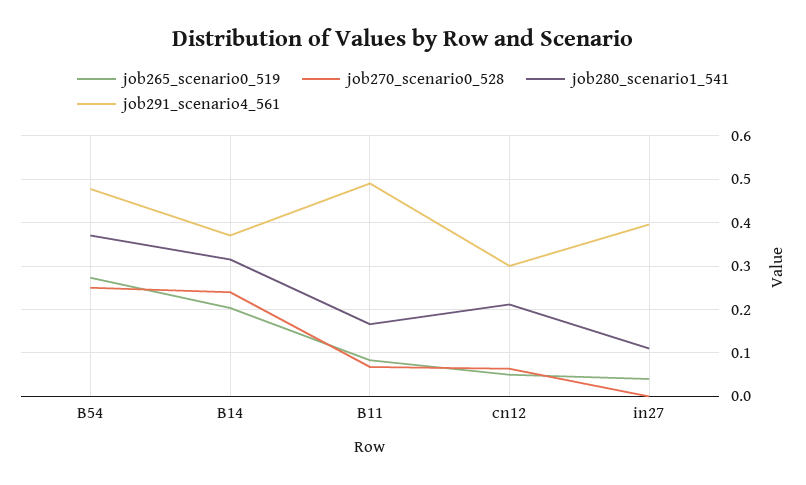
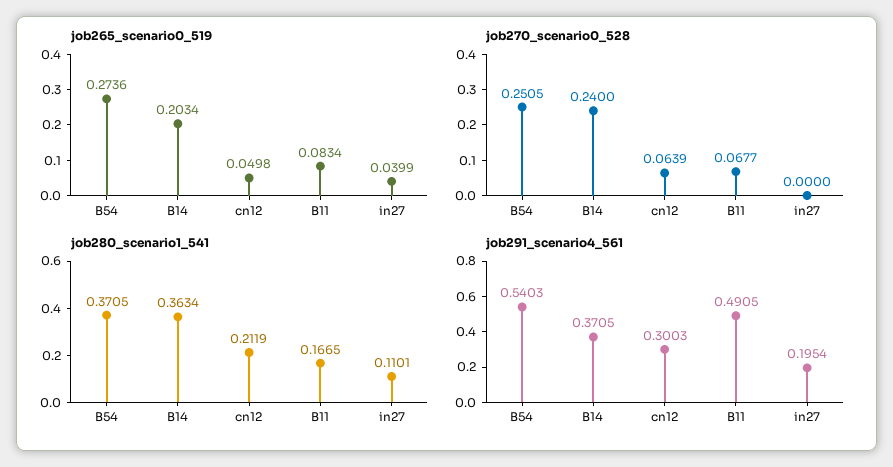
  {
    "job265_scenario0_519": {
      "B54": 0.2736,
      "B14": 0.2034,
      "B11": 0.0834,
      "cn12": 0.0498,
      "in27": 0.0399
    },
    "job270_scenario0_528": {
      "B54": 0.2505,
      "B14": 0.24,
      "B11": 0.0677,
      "cn12": 0.0639,
      "in27": 0
    },
    "job280_scenario1_541": {
      "B54": 0.3705,
-     "B14": 0.32,
+     "B14": 0.3634,
      "B11": 0.1665,
      "cn12": 0.2119,
      "in27": 0.1101
    },
    "job291_scenario4_561": {
-     "B54": 0.48,
+     "B54": 0.5403,
      "B14": 0.3705,
      "B11": 0.4905,
      "cn12": 0.3003,
-     "in27": 0.4
+     "in27": 0.1954
    }
  }

